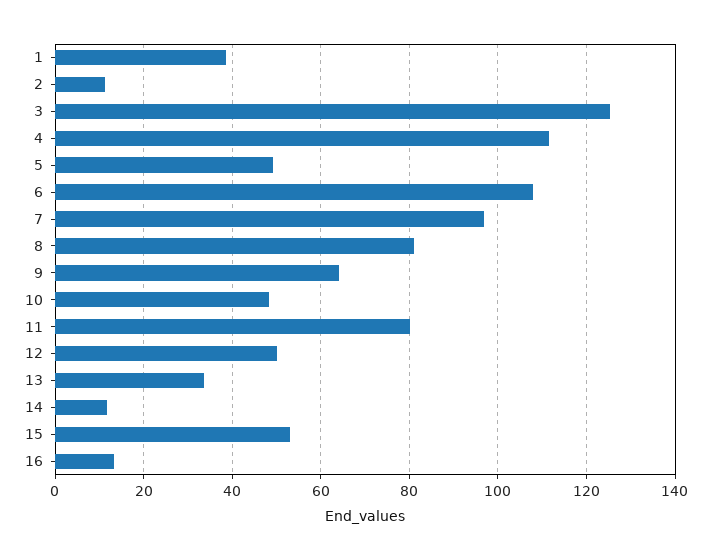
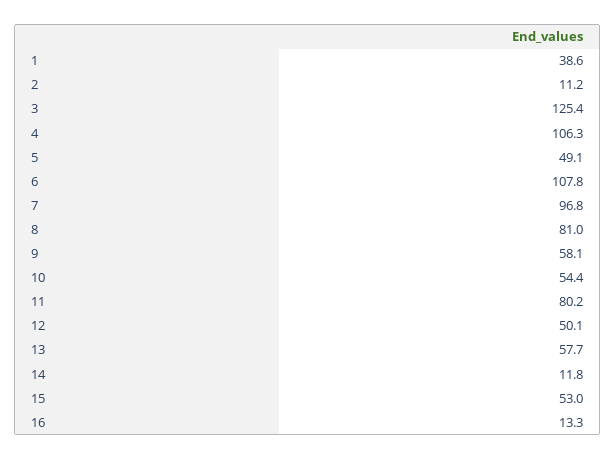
  {
    "1": 38.6,
    "2": 11.2,
    "3": 125.4,
-   "4": 112,
+   "4": 106.3,
    "5": 49.1,
    "6": 107.8,
    "7": 96.8,
    "8": 81,
-   "9": 64,
+   "9": 58.1,
-   "10": 48,
+   "10": 54.4,
    "11": 80.2,
    "12": 50.1,
-   "13": 34,
+   "13": 57.7,
    "14": 11.8,
    "15": 53,
    "16": 13.3
  }

